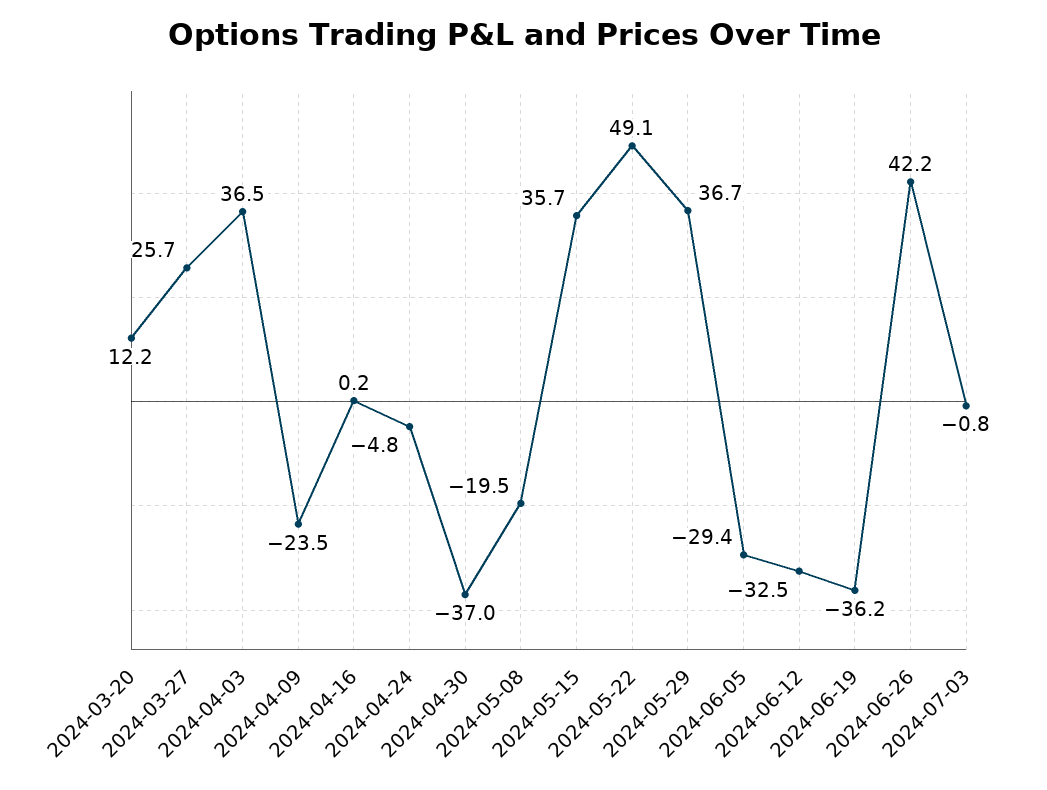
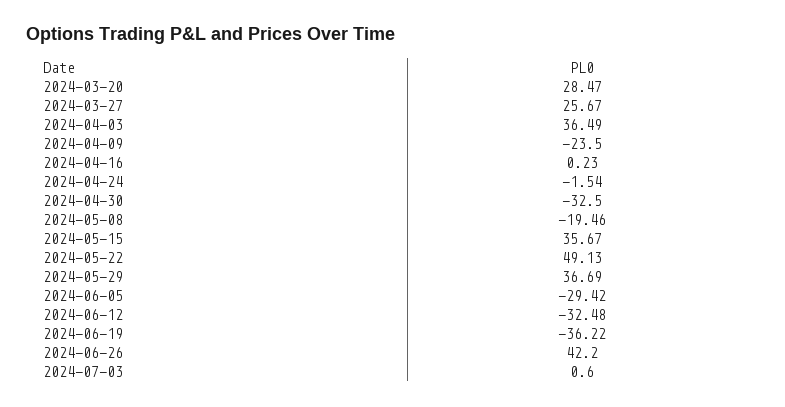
  {
-   "2024-03-20": 12.2,
+   "2024-03-20": 28.47,
    "2024-03-27": 25.67,
    "2024-04-03": 36.49,
    "2024-04-09": -23.5,
    "2024-04-16": 0.23,
-   "2024-04-24": -4.8,
+   "2024-04-24": -1.54,
-   "2024-04-30": -37,
+   "2024-04-30": -32.5,
    "2024-05-08": -19.46,
    "2024-05-15": 35.67,
    "2024-05-22": 49.13,
    "2024-05-29": 36.69,
    "2024-06-05": -29.42,
    "2024-06-12": -32.48,
    "2024-06-19": -36.22,
    "2024-06-26": 42.2,
-   "2024-07-03": -0.8
+   "2024-07-03": 0.6
  }

